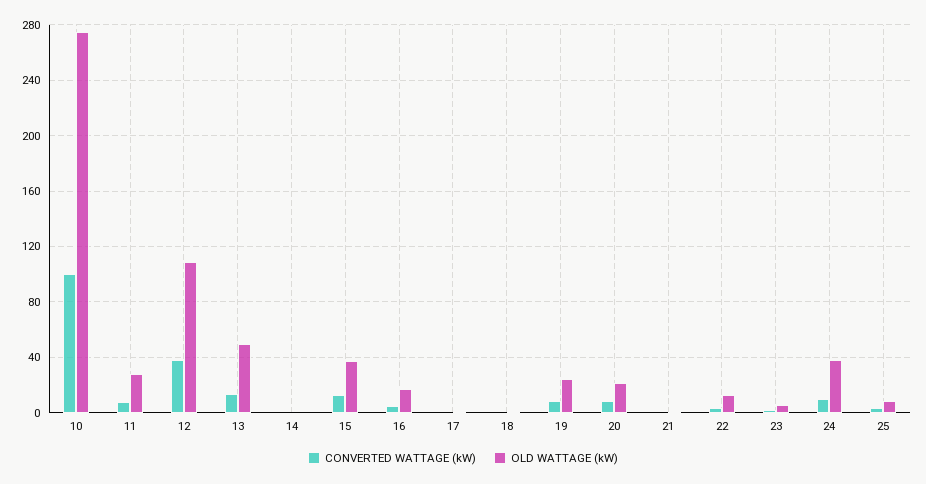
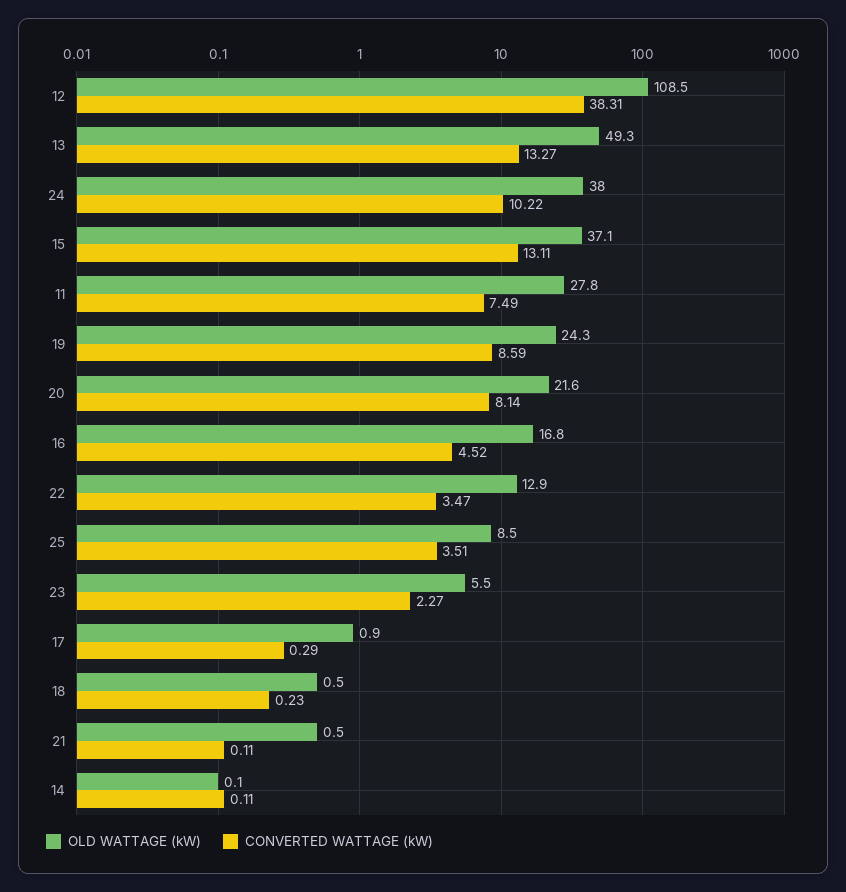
  {
    "CONVERTED WATTAGE (kW)": {
-     "10": 100,
      "11": 7.49,
      "12": 38.31,
      "13": 13.27,
      "14": 0.11,
      "15": 13.11,
      "16": 4.52,
      "17": 0.29,
      "18": 0.23,
      "19": 8.59,
      "20": 8.14,
      "21": 0.11,
      "22": 3.47,
      "23": 2.27,
      "24": 10.22,
      "25": 3.51
    },
    "OLD WATTAGE (kW)": {
-     "10": 275,
      "11": 27.8,
      "12": 108.5,
      "13": 49.3,
      "14": 0.1,
      "15": 37.1,
      "16": 16.8,
      "17": 0.9,
      "18": 0.5,
      "19": 24.3,
      "20": 21.6,
      "21": 0.5,
      "22": 12.9,
      "23": 5.5,
      "24": 38,
      "25": 8.5
    }
  }

